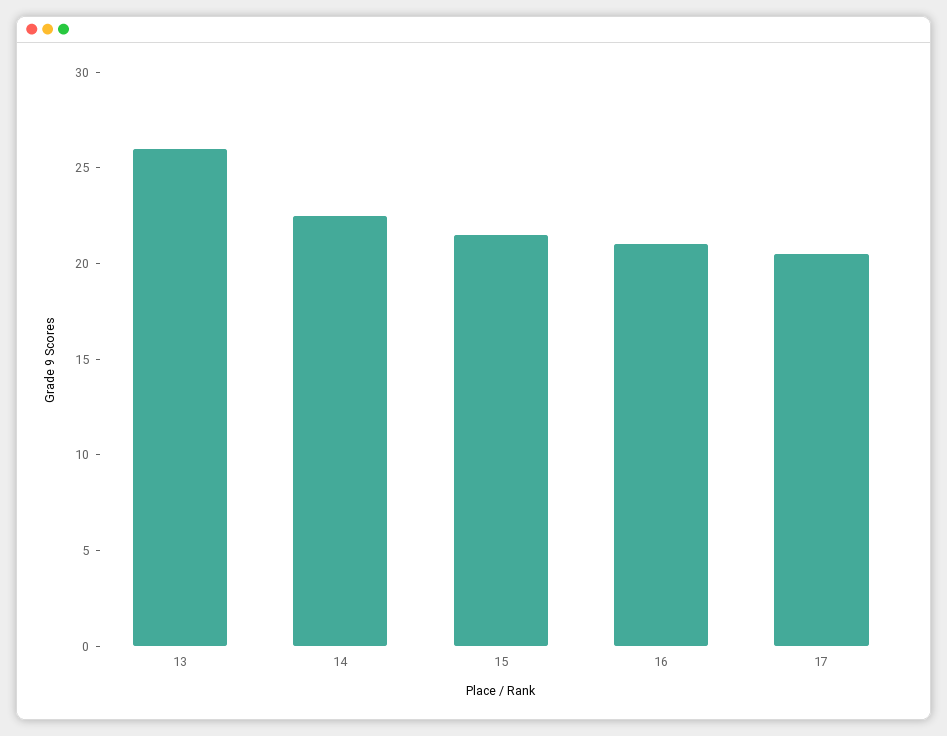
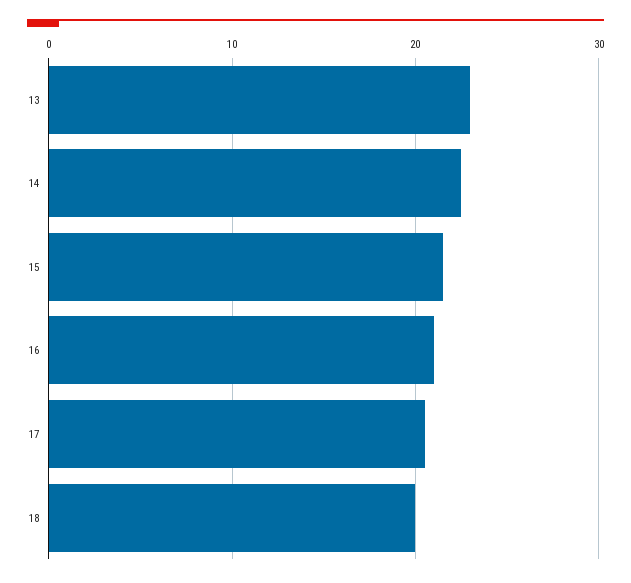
  {
-   "13": 26,
+   "13": 23,
    "14": 23,
    "15": 22,
    "16": 21,
-   "17": 21
+   "17": 21,
+   "18": 20
  }

